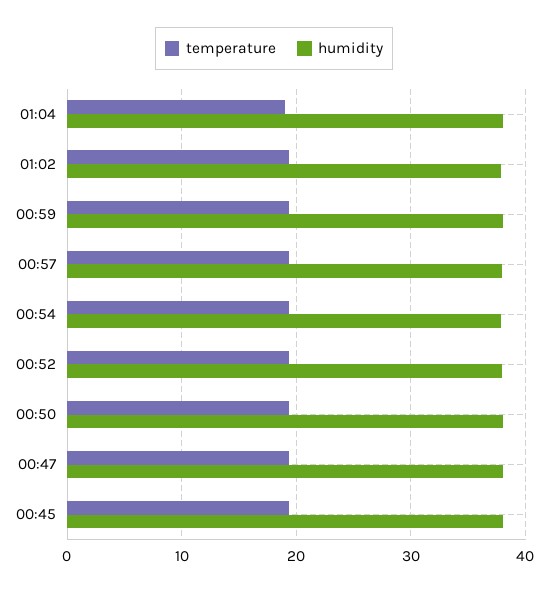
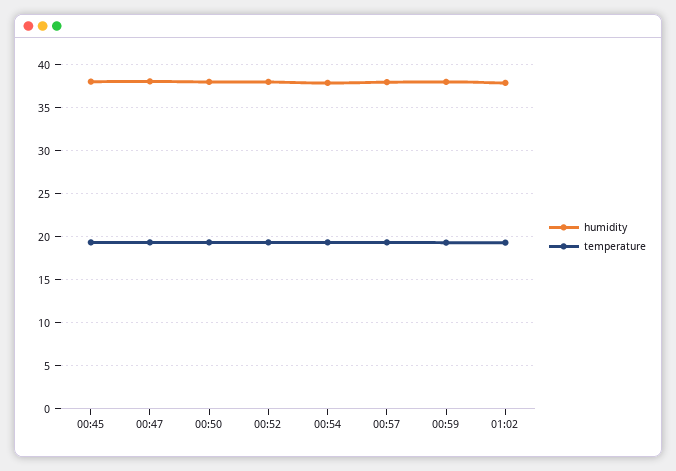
  {
    "temperature": {
-     "01:04": 19,
      "01:02": 19,
      "00:59": 19,
      "00:57": 19,
      "00:54": 19,
      "00:52": 19,
      "00:50": 19,
      "00:47": 19,
      "00:45": 19
    },
    "humidity": {
-     "01:04": 38,
      "01:02": 38,
      "00:59": 38,
      "00:57": 38,
      "00:54": 38,
      "00:52": 38,
      "00:50": 38,
      "00:47": 38,
      "00:45": 38
    }
  }

